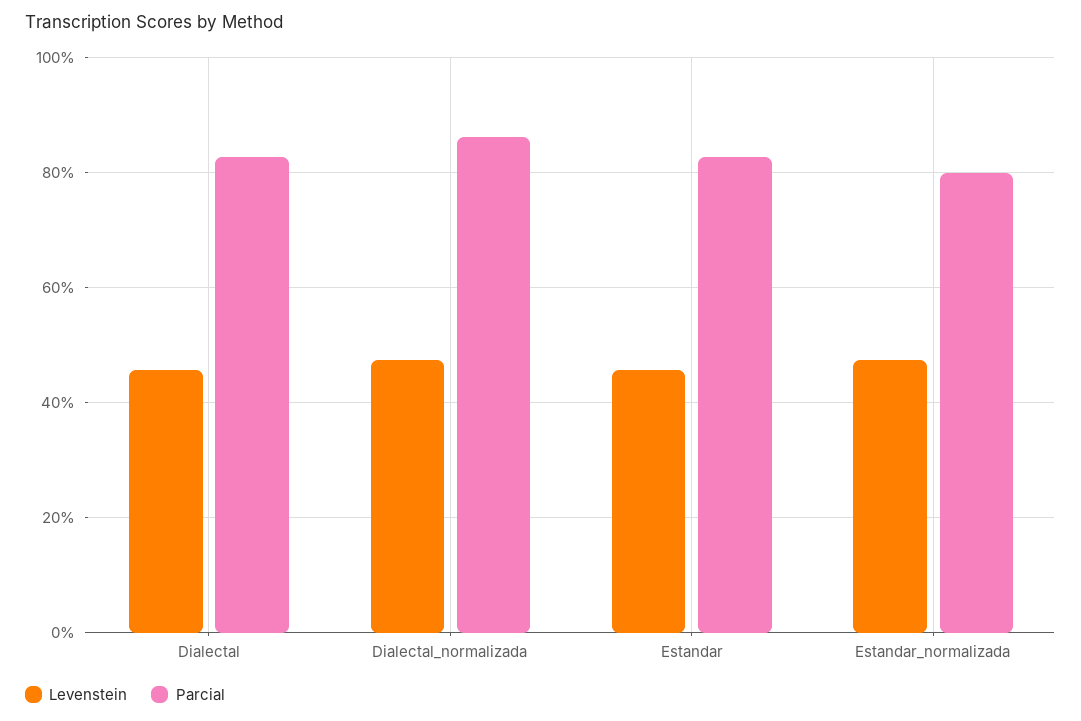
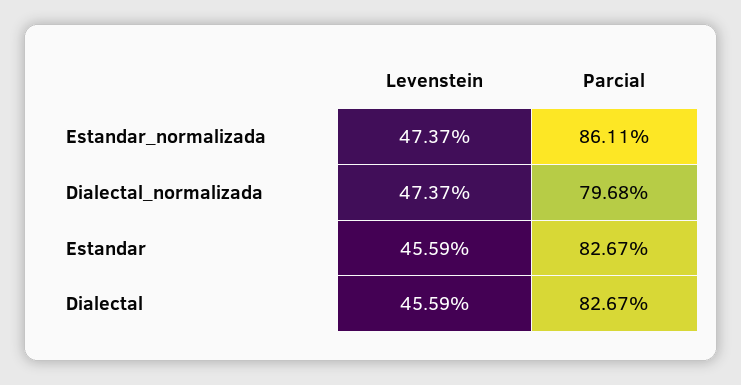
  {
    "Levenstein": {
      "Dialectal": 45.59,
      "Dialectal_normalizada": 47.37,
      "Estandar": 45.59,
      "Estandar_normalizada": 47.37
    },
    "Parcial": {
      "Dialectal": 82.67,
-     "Dialectal_normalizada": 86,
+     "Dialectal_normalizada": 79.68,
      "Estandar": 82.67,
-     "Estandar_normalizada": 80
+     "Estandar_normalizada": 86.11
    }
  }

